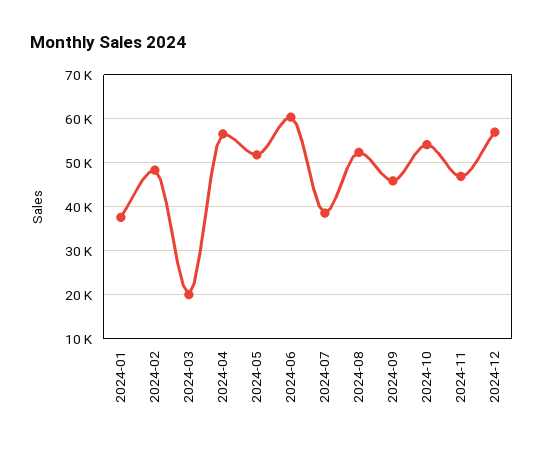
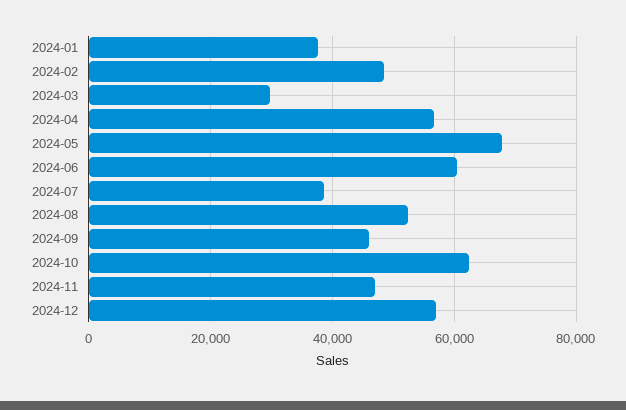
  {
    "2024-01": 38000,
    "2024-02": 48000,
-   "2024-03": 20000,
+   "2024-03": 30000,
    "2024-04": 56000,
-   "2024-05": 52000,
+   "2024-05": 68000,
    "2024-06": 60000,
    "2024-07": 38000,
    "2024-08": 52000,
    "2024-09": 46000,
-   "2024-10": 54000,
+   "2024-10": 62000,
    "2024-11": 46000,
    "2024-12": 58000
  }

